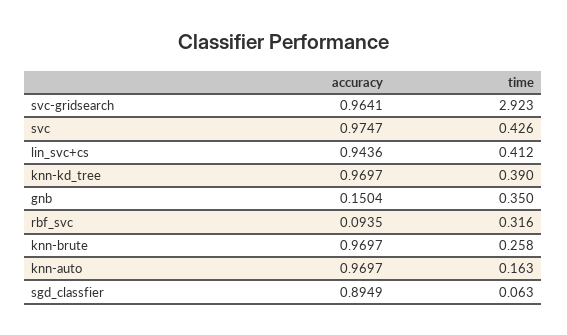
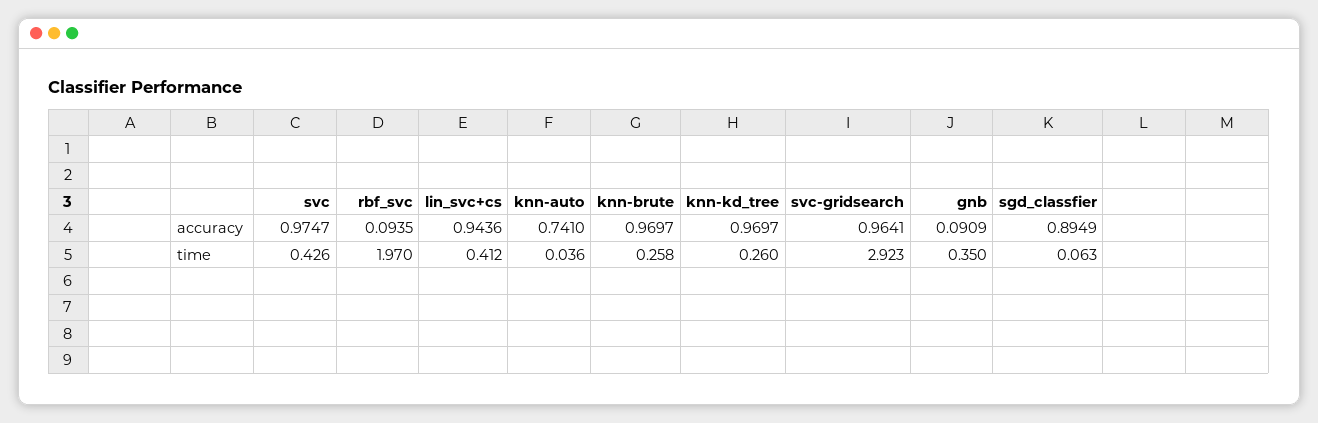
  {
    "accuracy": {
      "svc-gridsearch": 0.9641,
      "svc": 0.9747,
      "lin_svc+cs": 0.9436,
      "knn-kd_tree": 0.9697,
-     "gnb": 0.1504,
+     "gnb": 0.0909,
      "rbf_svc": 0.0935,
      "knn-brute": 0.9697,
-     "knn-auto": 0.9697,
+     "knn-auto": 0.741,
      "sgd_classfier": 0.8949
    },
    "time": {
      "svc-gridsearch": 2.923,
      "svc": 0.426,
      "lin_svc+cs": 0.412,
-     "knn-kd_tree": 0.39,
+     "knn-kd_tree": 0.26,
      "gnb": 0.35,
-     "rbf_svc": 0.316,
+     "rbf_svc": 1.97,
      "knn-brute": 0.258,
-     "knn-auto": 0.163,
+     "knn-auto": 0.036,
      "sgd_classfier": 0.063
    }
  }

